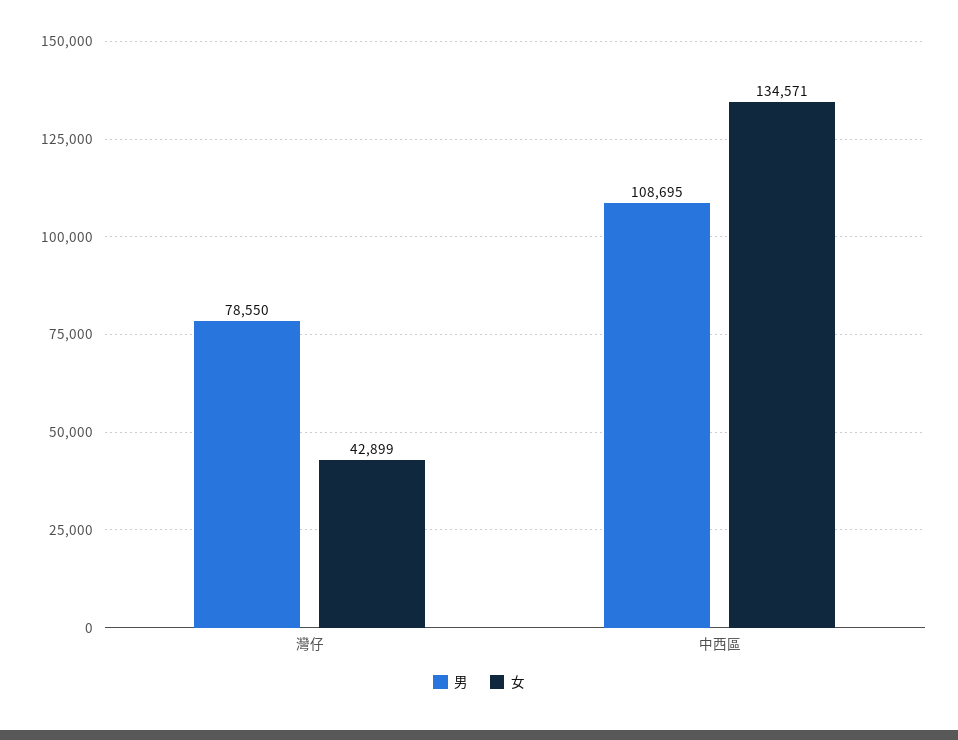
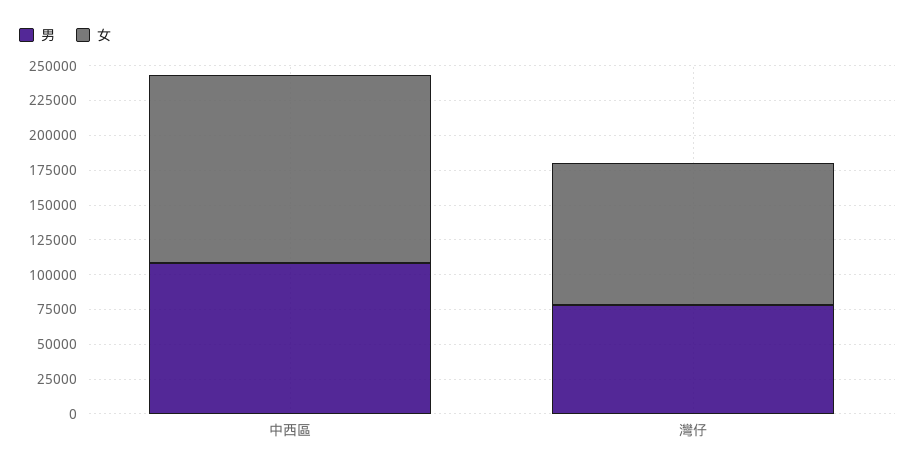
  {
    "男": {
      "灣仔": 78550,
      "中西區": 108695
    },
    "女": {
-     "灣仔": 42899,
+     "灣仔": 100000,
      "中西區": 134571
    }
  }

